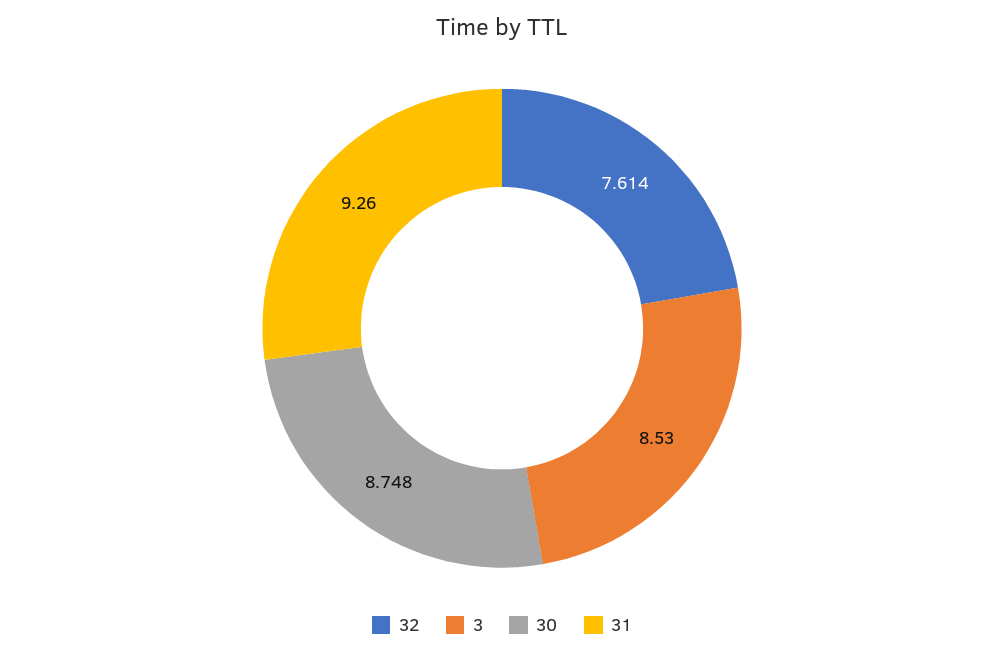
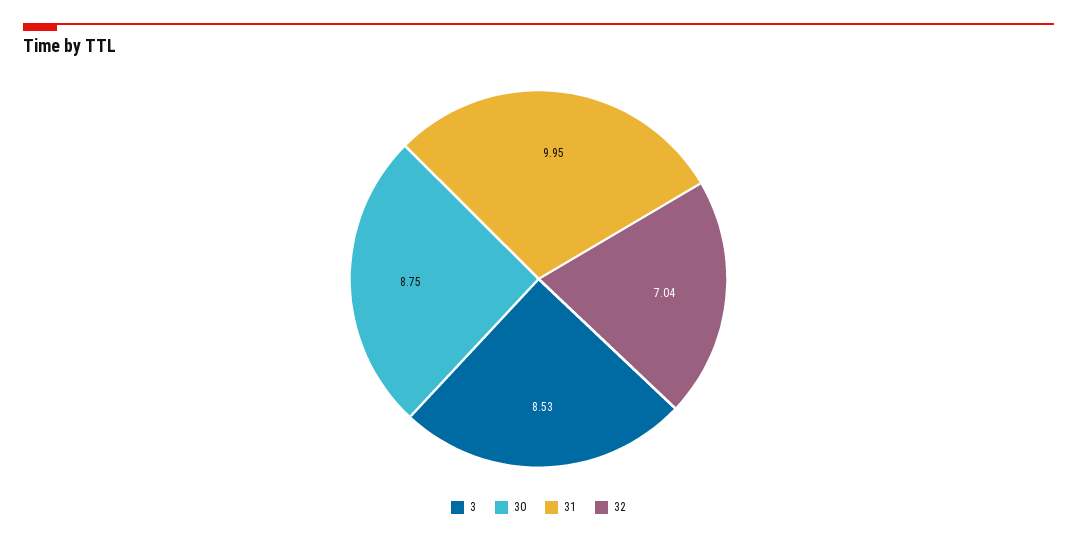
  {
-   "32": 7.614,
+   "32": 7.04,
    "3": 8.53,
    "30": 8.748,
-   "31": 9.26
+   "31": 9.95
  }

